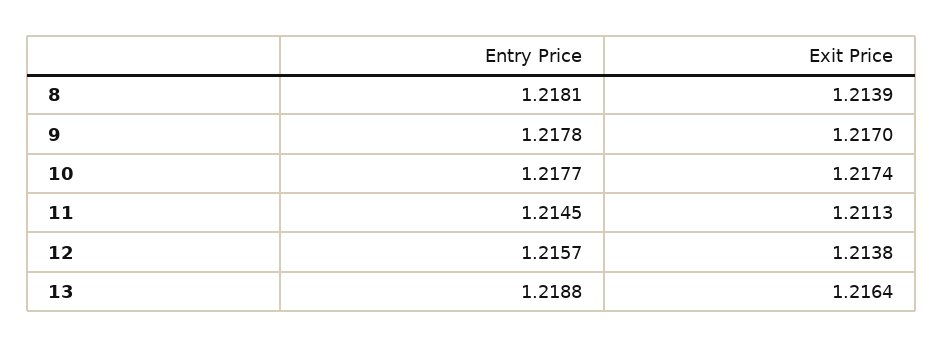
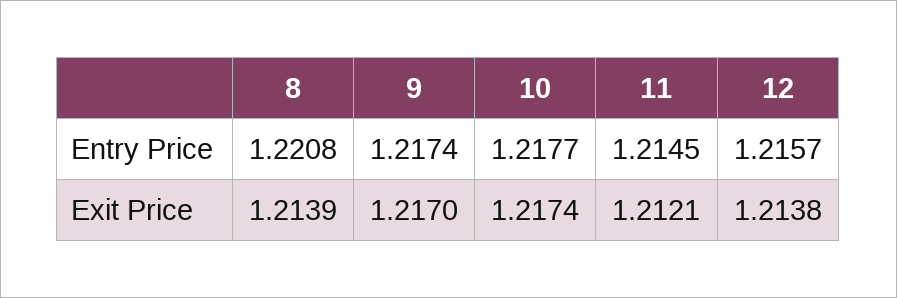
  {
    "Entry Price": {
-     "8": 1.2181,
+     "8": 1.2208,
-     "9": 1.2178,
+     "9": 1.2174,
      "10": 1.2177,
      "11": 1.2145,
-     "12": 1.2157,
+     "12": 1.2157
-     "13": 1.2188
    },
    "Exit Price": {
      "8": 1.2139,
      "9": 1.217,
      "10": 1.2174,
-     "11": 1.2113,
+     "11": 1.2121,
-     "12": 1.2138,
+     "12": 1.2138
-     "13": 1.2164
    }
  }

